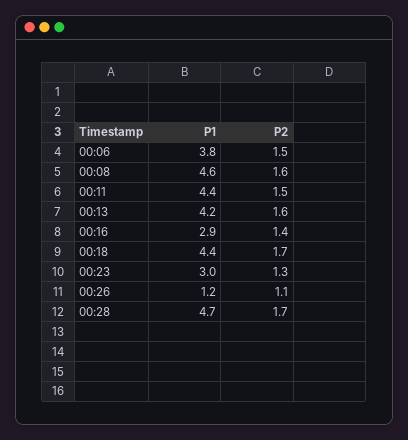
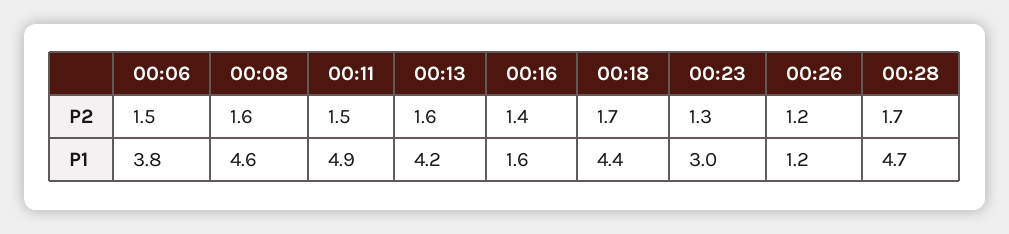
  {
    "P1": {
      "00:06": 3.8,
      "00:08": 4.6,
-     "00:11": 4.4,
+     "00:11": 4.9,
      "00:13": 4.2,
-     "00:16": 2.9,
+     "00:16": 1.6,
      "00:18": 4.4,
      "00:23": 3,
      "00:26": 1.2,
      "00:28": 4.7
    },
    "P2": {
      "00:06": 1.5,
      "00:08": 1.6,
      "00:11": 1.5,
      "00:13": 1.6,
      "00:16": 1.4,
      "00:18": 1.7,
      "00:23": 1.3,
-     "00:26": 1.1,
+     "00:26": 1.2,
      "00:28": 1.7
    }
  }

